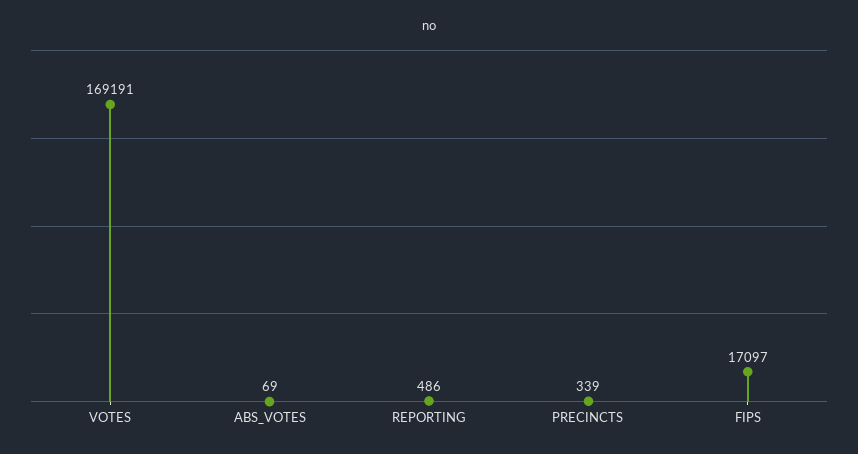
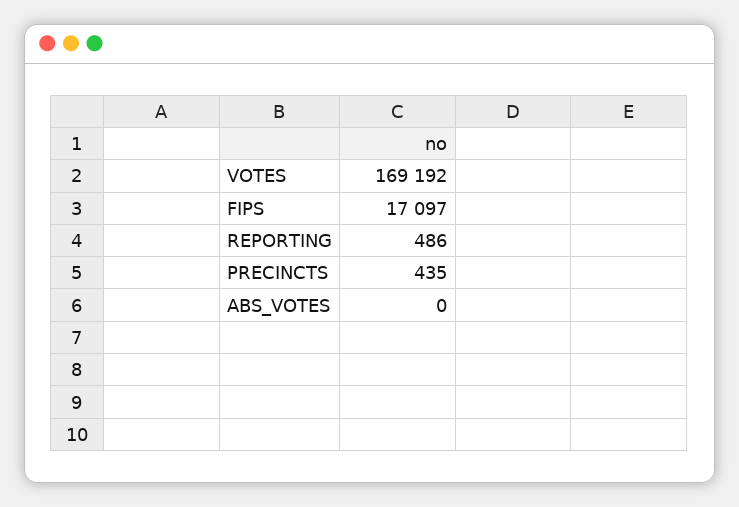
  {
-   "VOTES": 169191,
+   "VOTES": 169192,
-   "ABS_VOTES": 69,
+   "ABS_VOTES": 0,
    "REPORTING": 486,
-   "PRECINCTS": 339,
+   "PRECINCTS": 435,
    "FIPS": 17097
  }

